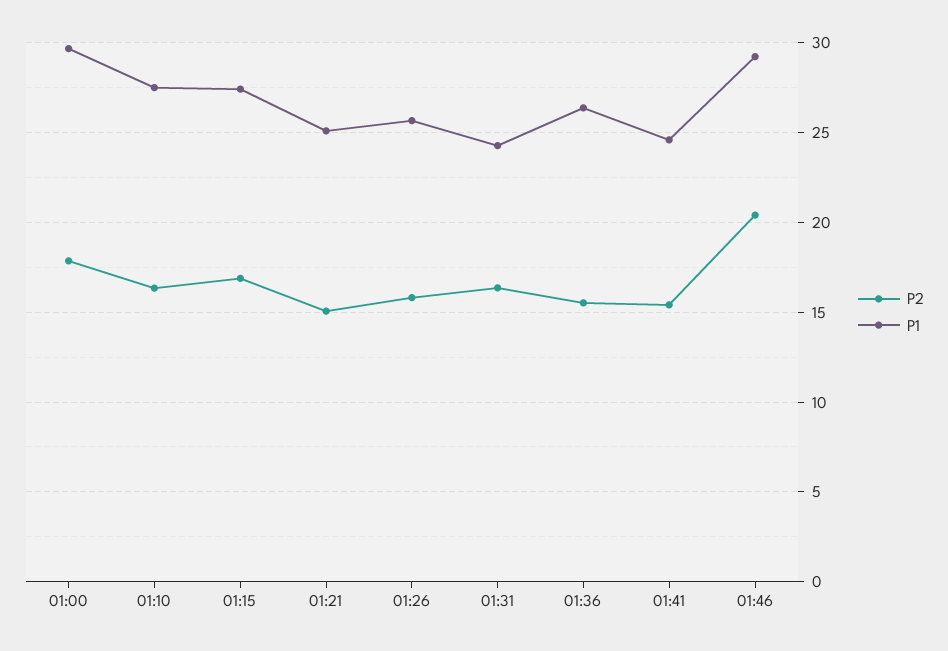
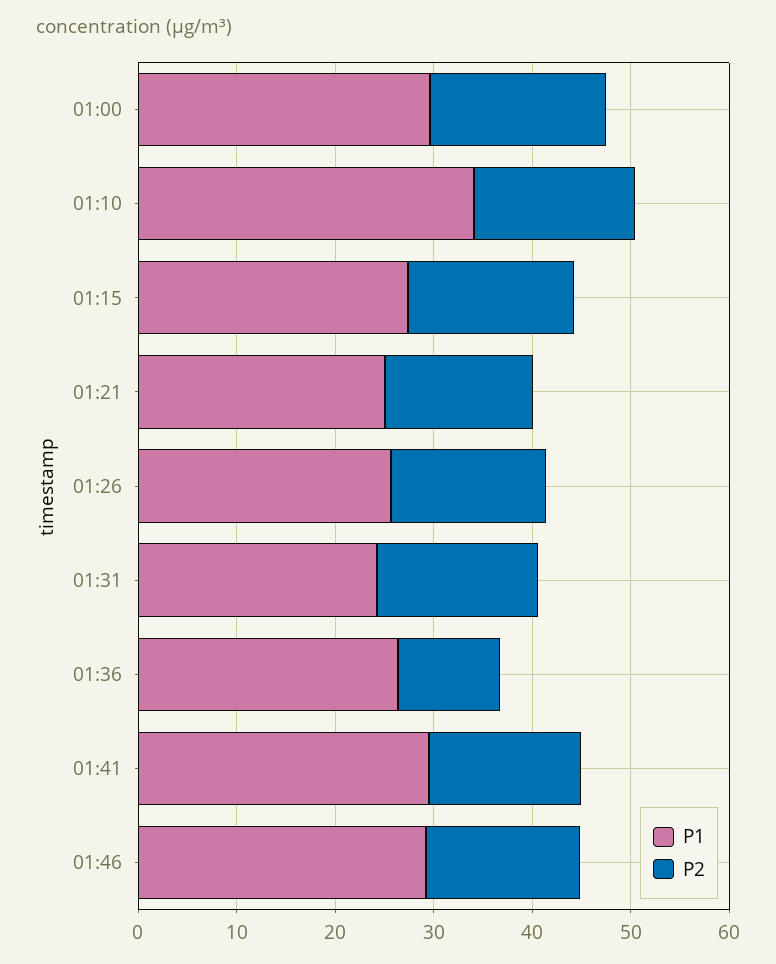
  {
    "P2": {
      "01:00": 18,
      "01:10": 16.5,
      "01:15": 17,
      "01:21": 15,
      "01:26": 16,
      "01:31": 16.5,
-     "01:36": 15.5,
+     "01:36": 10,
      "01:41": 15.5,
-     "01:46": 20.5
+     "01:46": 16
    },
    "P1": {
      "01:00": 29.5,
-     "01:10": 27.5,
+     "01:10": 34,
      "01:15": 27.5,
      "01:21": 25,
      "01:26": 25.5,
      "01:31": 24.5,
      "01:36": 26.5,
-     "01:41": 24.5,
+     "01:41": 30,
      "01:46": 29
    }
  }

